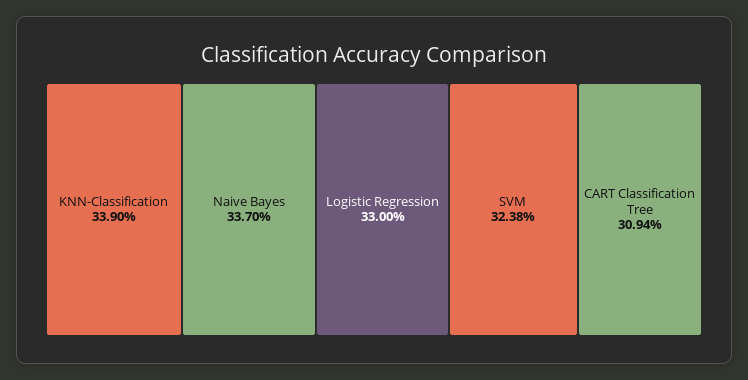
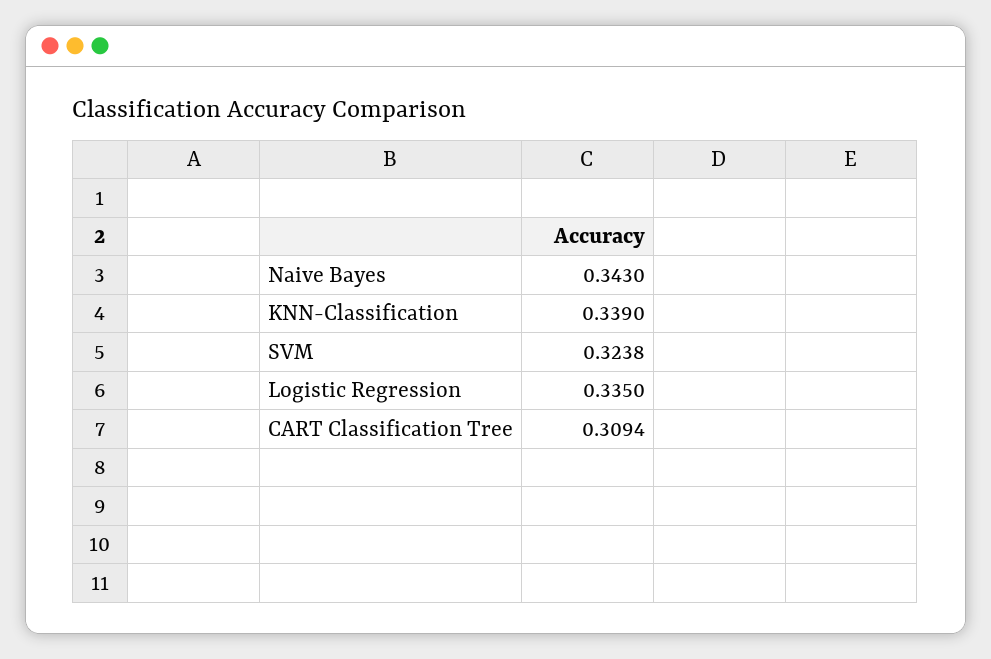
  {
    "KNN-Classification": 0.339,
-   "Naive Bayes": 0.337,
+   "Naive Bayes": 0.343,
-   "Logistic Regression": 0.33,
+   "Logistic Regression": 0.335,
    "SVM": 0.3238,
    "CART Classification Tree": 0.3094
  }

